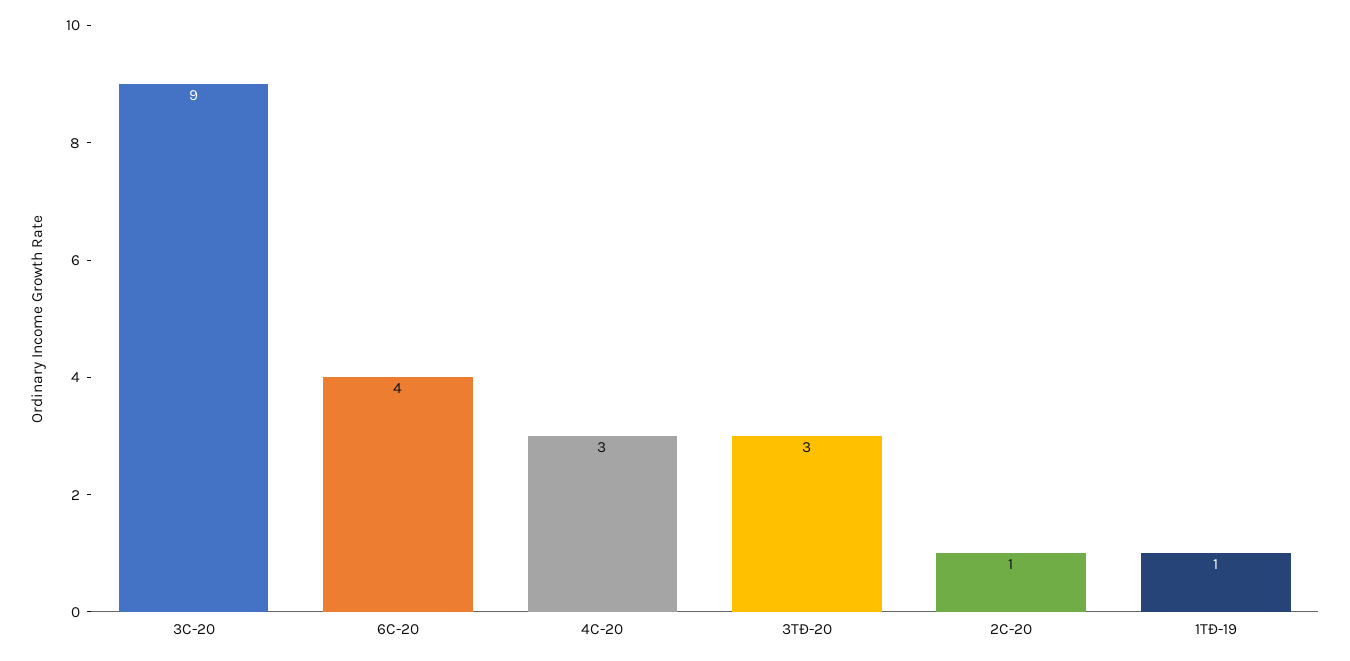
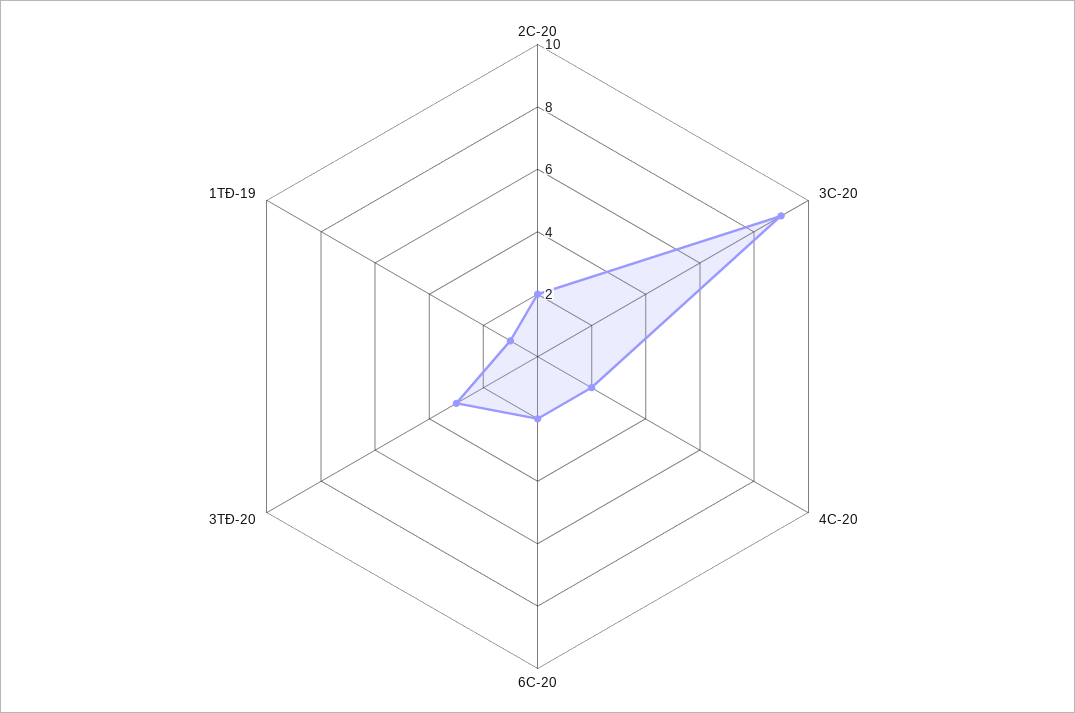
  {
    "3C-20": 9,
-   "6C-20": 4,
+   "6C-20": 2,
-   "4C-20": 3,
+   "4C-20": 2,
    "3TĐ-20": 3,
-   "2C-20": 1,
+   "2C-20": 2,
    "1TĐ-19": 1
  }

